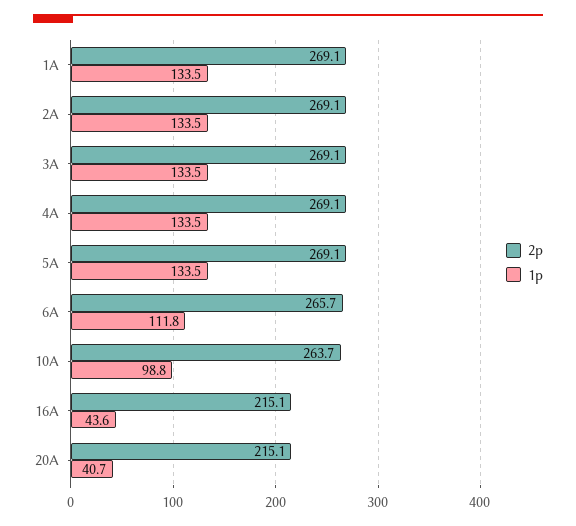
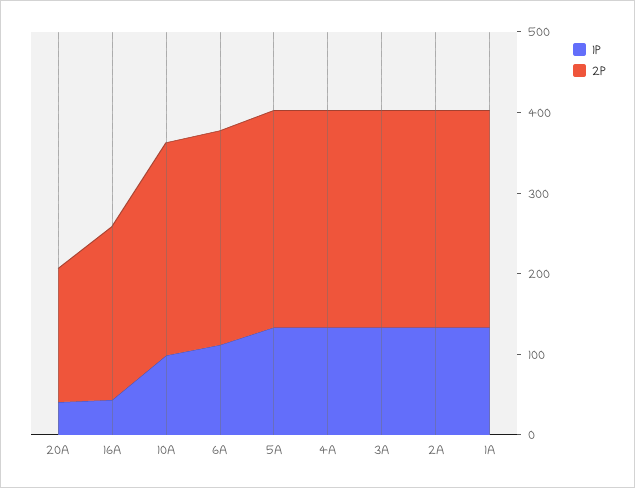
  {
    "2p": {
      "1A": 269.1,
      "2A": 269.1,
      "3A": 269.1,
      "4A": 269.1,
      "5A": 269.1,
      "6A": 265.7,
      "10A": 263.7,
      "16A": 215.1,
-     "20A": 215.1
+     "20A": 160
    },
    "1p": {
      "1A": 133.5,
      "2A": 133.5,
      "3A": 133.5,
      "4A": 133.5,
      "5A": 133.5,
      "6A": 111.8,
      "10A": 98.8,
      "16A": 43.6,
      "20A": 40.7
    }
  }

